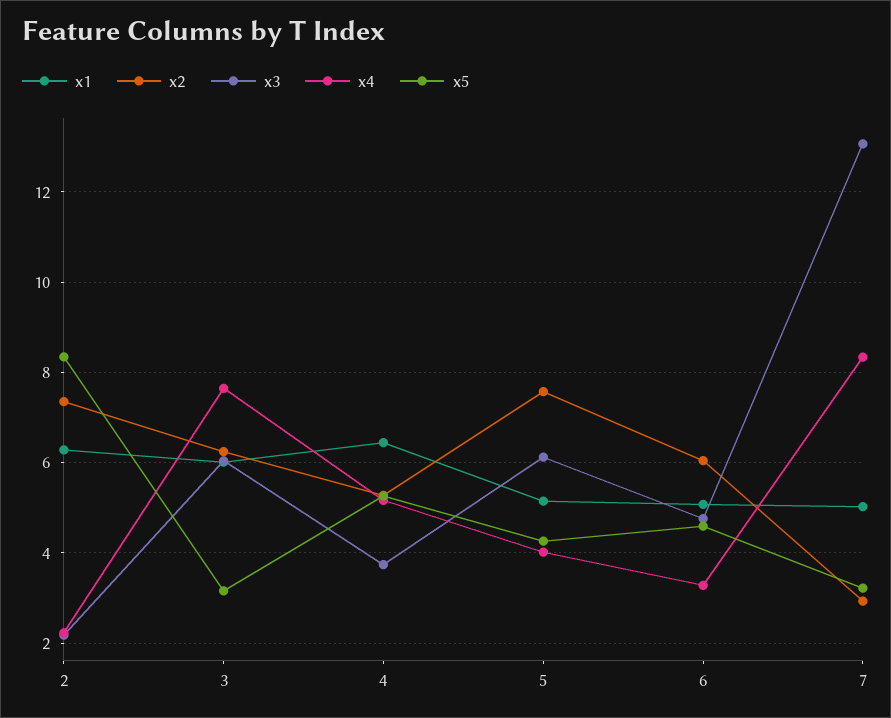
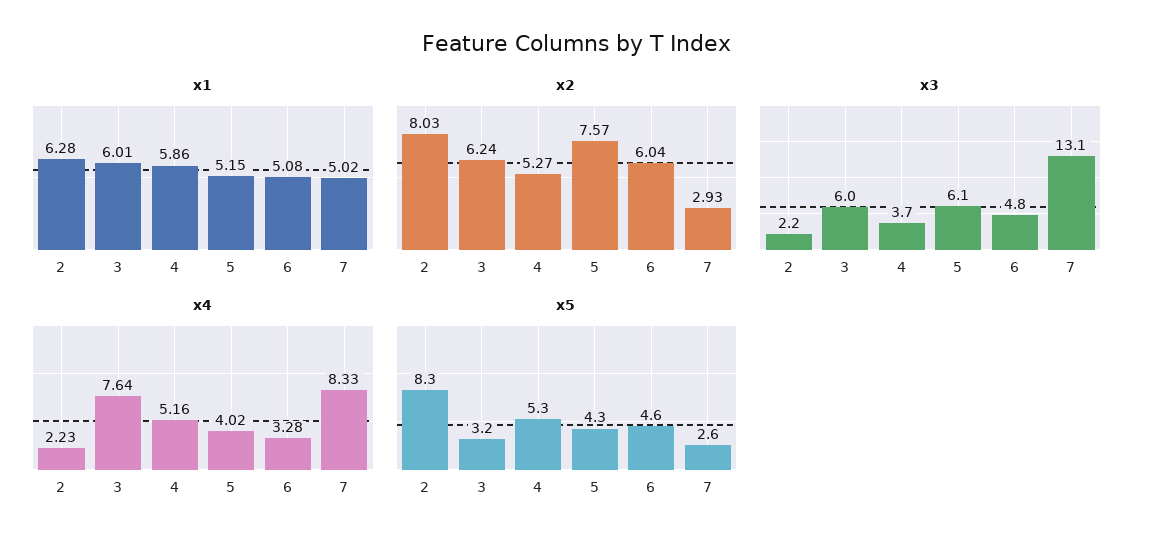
  {
    "x1": {
      "2": 6.28,
      "3": 6.01,
-     "4": 6.4,
+     "4": 5.86,
      "5": 5.15,
      "6": 5.08,
      "7": 5.02
    },
    "x2": {
-     "2": 7.4,
+     "2": 8.03,
      "3": 6.24,
      "4": 5.27,
      "5": 7.57,
      "6": 6.04,
      "7": 2.93
    },
    "x3": {
      "2": 2.2,
      "3": 6,
      "4": 3.7,
      "5": 6.1,
      "6": 4.8,
      "7": 13.1
    },
    "x4": {
      "2": 2.23,
      "3": 7.64,
      "4": 5.16,
      "5": 4.02,
      "6": 3.28,
      "7": 8.33
    },
    "x5": {
      "2": 8.3,
      "3": 3.2,
      "4": 5.3,
      "5": 4.3,
      "6": 4.6,
-     "7": 3.2
+     "7": 2.6
    }
  }

